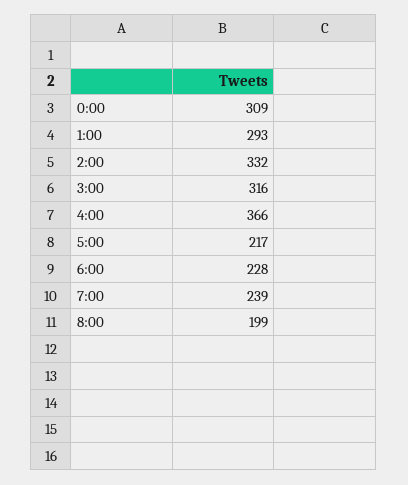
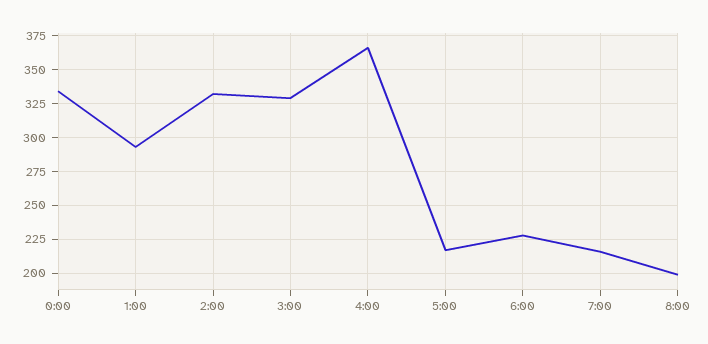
  {
-   "0:00": 309,
+   "0:00": 335,
    "1:00": 293,
    "2:00": 332,
-   "3:00": 316,
+   "3:00": 330,
    "4:00": 366,
    "5:00": 217,
    "6:00": 228,
-   "7:00": 239,
+   "7:00": 215,
    "8:00": 199
  }

